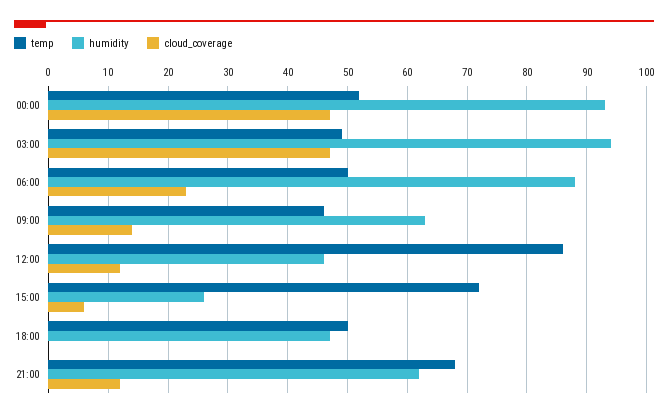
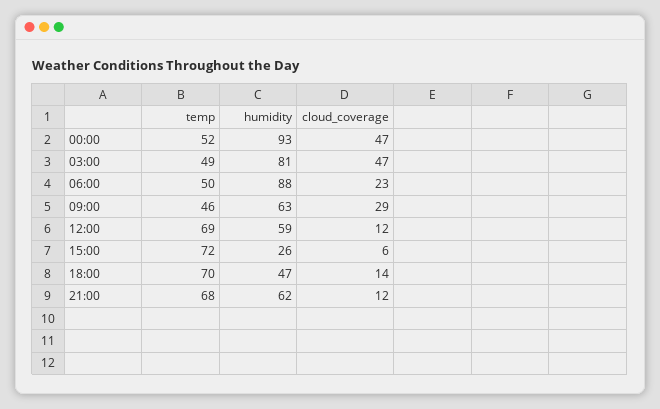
  {
    "temp": {
      "00:00": 52,
      "03:00": 49,
      "06:00": 50,
      "09:00": 46,
-     "12:00": 85,
+     "12:00": 69,
      "15:00": 72,
-     "18:00": 50,
+     "18:00": 70,
      "21:00": 68
    },
    "humidity": {
      "00:00": 93,
-     "03:00": 95,
+     "03:00": 81,
      "06:00": 88,
      "09:00": 63,
-     "12:00": 45,
+     "12:00": 59,
      "15:00": 26,
      "18:00": 47,
      "21:00": 62
    },
    "cloud_coverage": {
      "00:00": 47,
      "03:00": 47,
      "06:00": 23,
-     "09:00": 15,
+     "09:00": 29,
      "12:00": 12,
      "15:00": 6,
-     "18:00": 0,
+     "18:00": 14,
      "21:00": 12
    }
  }

